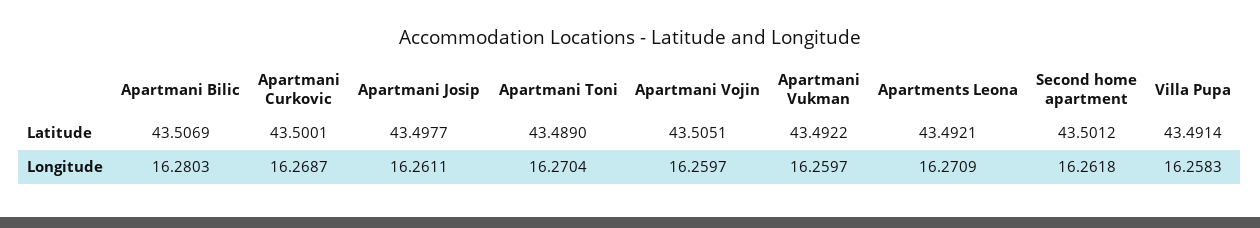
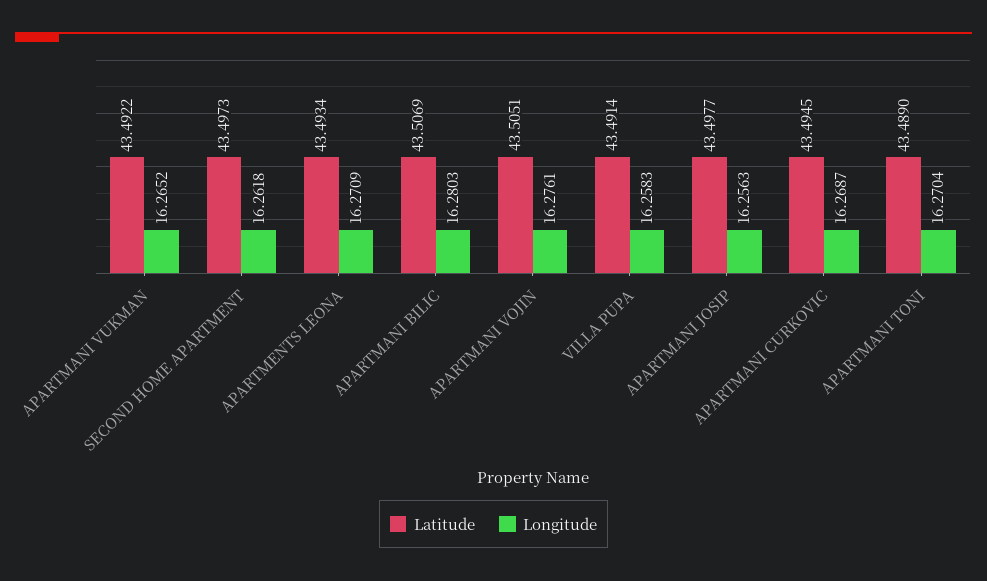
  {
    "Latitude": {
      "Apartmani Bilic": 43.5069,
-     "Apartmani Curkovic": 43.5001,
+     "Apartmani Curkovic": 43.4945,
      "Apartmani Josip": 43.4977,
      "Apartmani Toni": 43.489,
      "Apartmani Vojin": 43.5051,
      "Apartmani Vukman": 43.4922,
-     "Apartments Leona": 43.4921,
+     "Apartments Leona": 43.4934,
-     "Second home apartment": 43.5012,
+     "Second home apartment": 43.4973,
      "Villa Pupa": 43.4914
    },
    "Longitude": {
      "Apartmani Bilic": 16.2803,
      "Apartmani Curkovic": 16.2687,
-     "Apartmani Josip": 16.2611,
+     "Apartmani Josip": 16.2563,
      "Apartmani Toni": 16.2704,
-     "Apartmani Vojin": 16.2597,
+     "Apartmani Vojin": 16.2761,
-     "Apartmani Vukman": 16.2597,
+     "Apartmani Vukman": 16.2652,
      "Apartments Leona": 16.2709,
      "Second home apartment": 16.2618,
      "Villa Pupa": 16.2583
    }
  }

